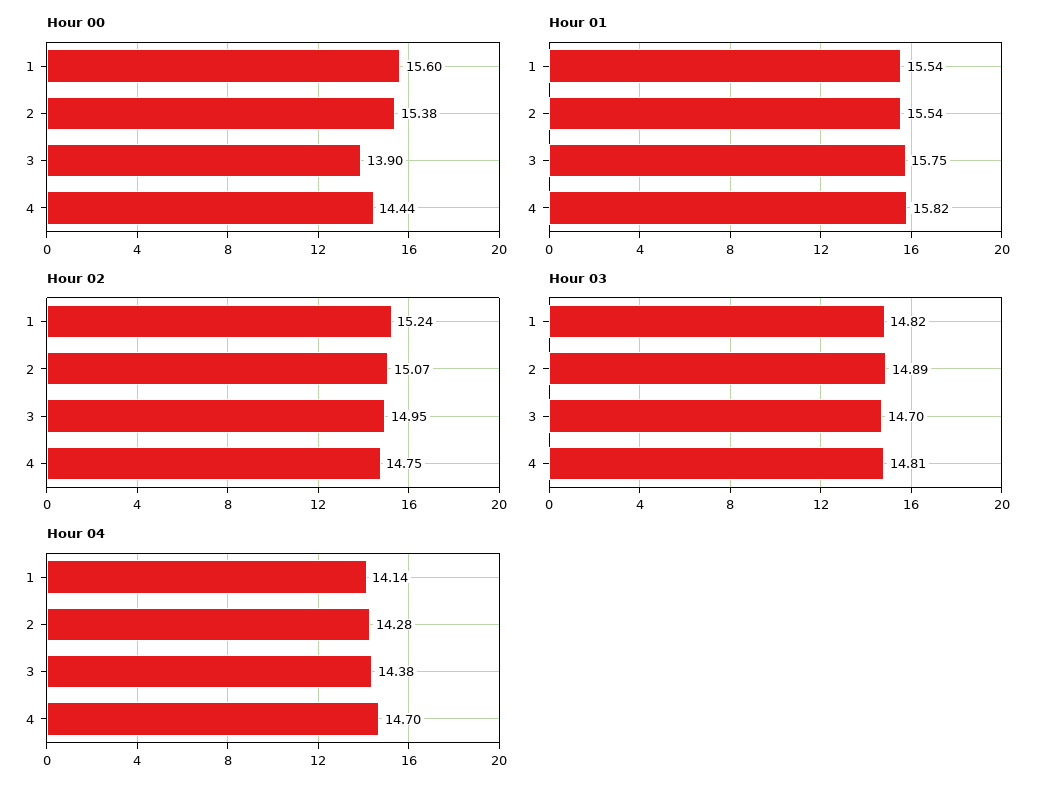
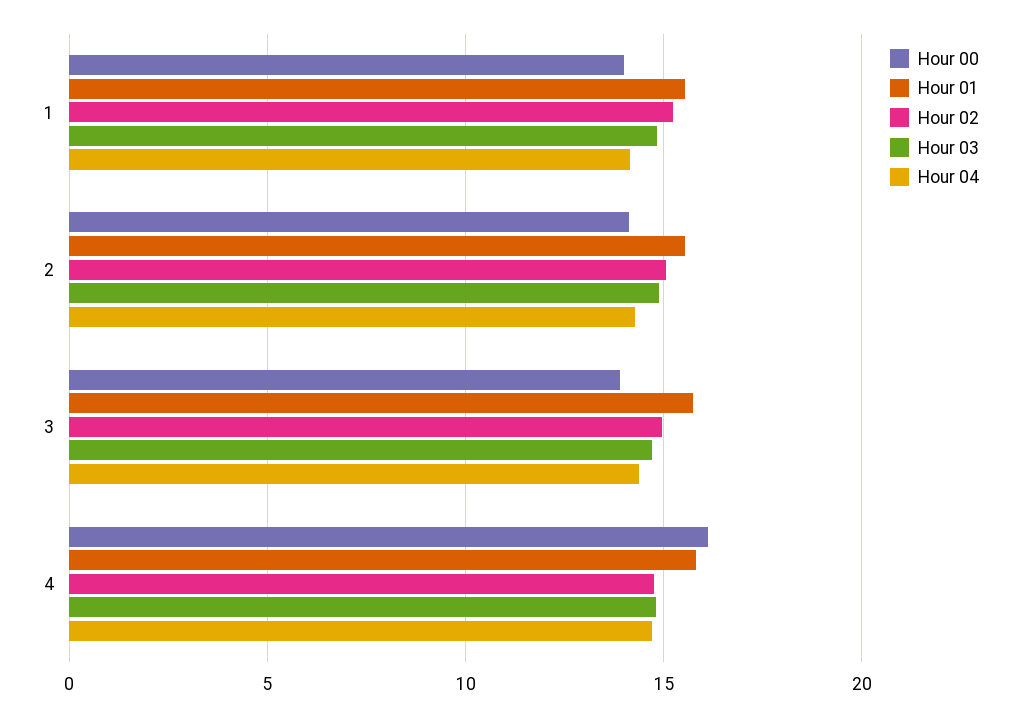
  {
    "Hour 00": {
-     "1": 15.6,
+     "1": 14,
-     "2": 15.38,
+     "2": 14,
      "3": 13.9,
-     "4": 14.44
+     "4": 16
    },
    "Hour 01": {
      "1": 15.54,
      "2": 15.54,
      "3": 15.75,
      "4": 15.82
    },
    "Hour 02": {
      "1": 15.24,
      "2": 15.07,
      "3": 14.95,
      "4": 14.75
    },
    "Hour 03": {
      "1": 14.82,
      "2": 14.89,
      "3": 14.7,
      "4": 14.81
    },
    "Hour 04": {
      "1": 14.14,
      "2": 14.28,
      "3": 14.38,
      "4": 14.7
    }
  }

